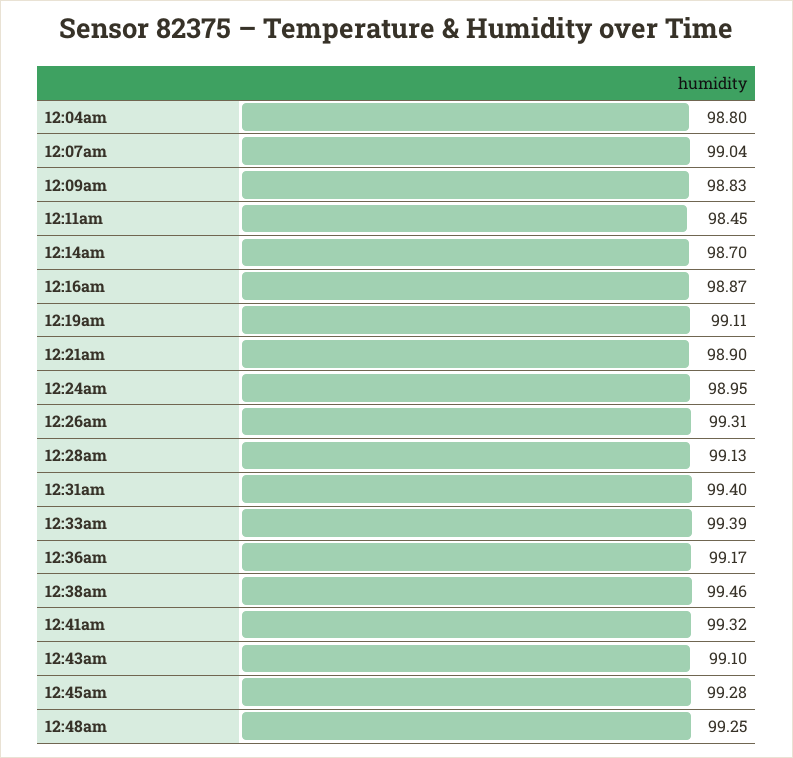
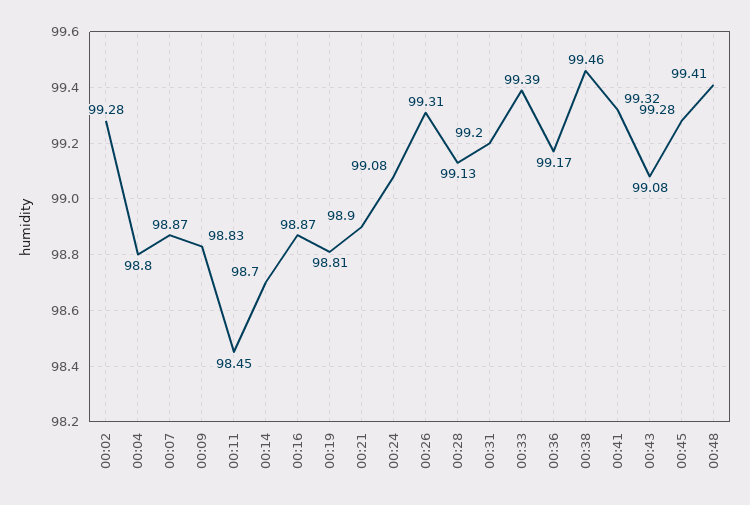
  {
    "12:04am": 98.8,
-   "12:07am": 99.04,
+   "12:07am": 98.87,
    "12:09am": 98.83,
    "12:11am": 98.45,
    "12:14am": 98.7,
    "12:16am": 98.87,
-   "12:19am": 99.11,
+   "12:19am": 98.81,
    "12:21am": 98.9,
-   "12:24am": 98.95,
+   "12:24am": 99.08,
    "12:26am": 99.31,
    "12:28am": 99.13,
-   "12:31am": 99.4,
+   "12:31am": 99.2,
    "12:33am": 99.39,
    "12:36am": 99.17,
    "12:38am": 99.46,
    "12:41am": 99.32,
-   "12:43am": 99.1,
+   "12:43am": 99.08,
    "12:45am": 99.28,
-   "12:48am": 99.25
+   "12:48am": 99.41,
+   "00:02": 99.28
  }

